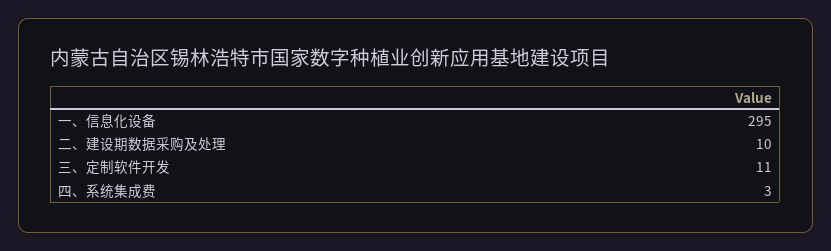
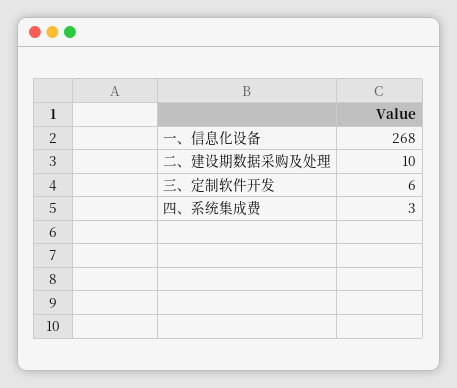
  {
-   "一、信息化设备": 295,
+   "一、信息化设备": 268,
    "二、建设期数据采购及处理": 10,
-   "三、定制软件开发": 11,
+   "三、定制软件开发": 6,
    "四、系统集成费": 3
  }

